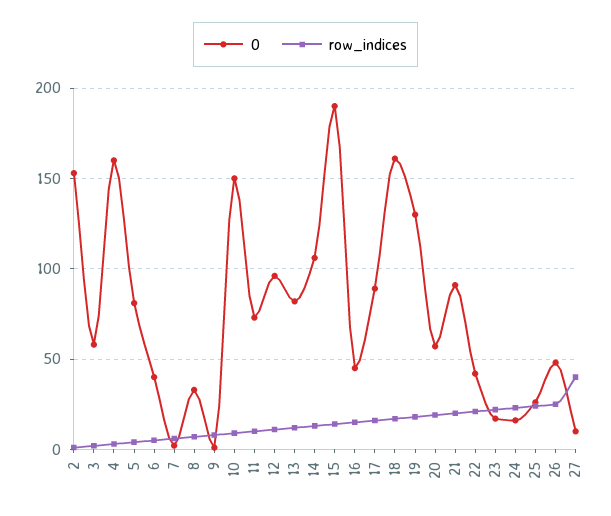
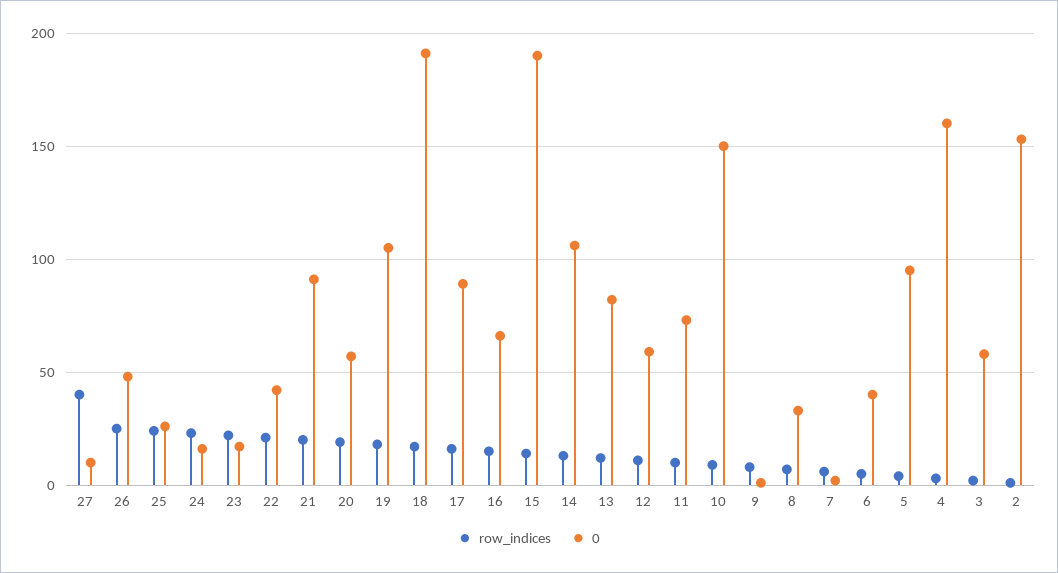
  {
    "0": {
      "2": 155,
      "3": 60,
      "4": 160,
-     "5": 80,
+     "5": 95,
      "6": 40,
      "7": 0,
      "8": 35,
      "9": 0,
      "10": 150,
      "11": 75,
-     "12": 95,
+     "12": 60,
      "13": 80,
      "14": 105,
      "15": 190,
-     "16": 45,
+     "16": 65,
      "17": 90,
-     "18": 160,
+     "18": 190,
-     "19": 130,
+     "19": 105,
      "20": 55,
      "21": 90,
      "22": 40,
      "23": 15,
      "24": 15,
      "25": 25,
      "26": 50,
      "27": 10
    },
    "row_indices": {
      "2": 0,
      "3": 0,
      "4": 5,
      "5": 5,
      "6": 5,
      "7": 5,
      "8": 5,
      "9": 10,
      "10": 10,
      "11": 10,
      "12": 10,
      "13": 10,
      "14": 15,
      "15": 15,
      "16": 15,
      "17": 15,
      "18": 15,
      "19": 20,
      "20": 20,
      "21": 20,
      "22": 20,
      "23": 20,
      "24": 25,
      "25": 25,
      "26": 25,
      "27": 40
    }
  }

